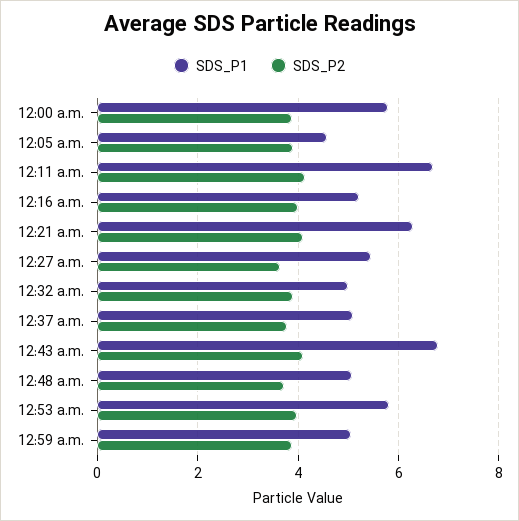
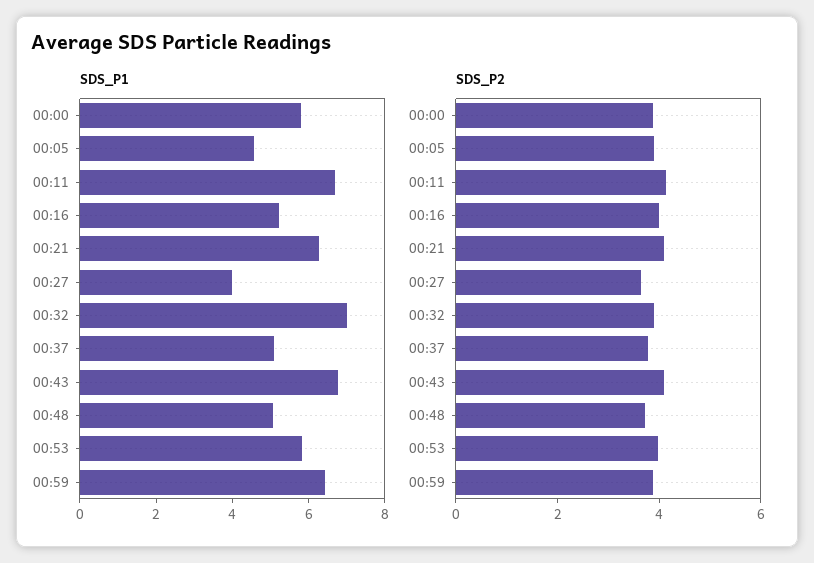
  {
    "SDS_P1": {
      "12:00 a.m.": 5.8,
      "12:05 a.m.": 4.6,
      "12:11 a.m.": 6.6,
      "12:16 a.m.": 5.2,
      "12:21 a.m.": 6.2,
-     "12:27 a.m.": 5.4,
+     "12:27 a.m.": 4,
-     "12:32 a.m.": 5,
+     "12:32 a.m.": 7,
      "12:37 a.m.": 5.2,
      "12:43 a.m.": 6.8,
      "12:48 a.m.": 5,
      "12:53 a.m.": 5.8,
-     "12:59 a.m.": 5
+     "12:59 a.m.": 6.5
    },
    "SDS_P2": {
      "12:00 a.m.": 3.8,
      "12:05 a.m.": 4,
      "12:11 a.m.": 4.2,
      "12:16 a.m.": 4,
      "12:21 a.m.": 4.2,
      "12:27 a.m.": 3.6,
      "12:32 a.m.": 4,
      "12:37 a.m.": 3.8,
      "12:43 a.m.": 4.2,
      "12:48 a.m.": 3.8,
      "12:53 a.m.": 4,
      "12:59 a.m.": 3.8
    }
  }

